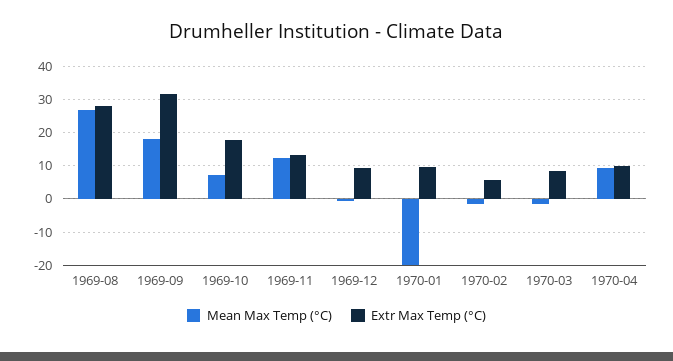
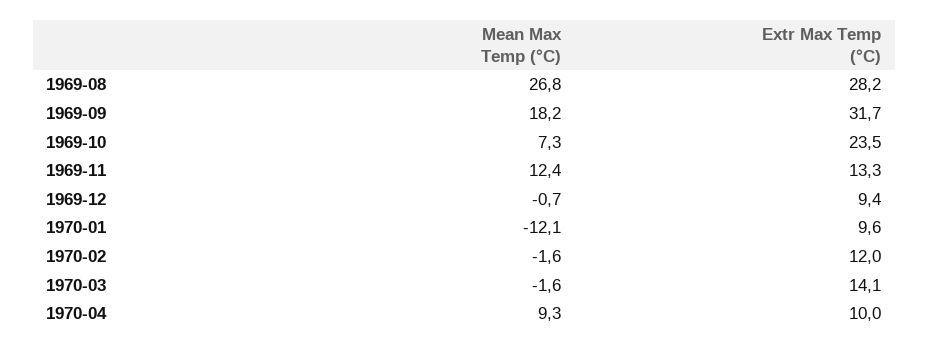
  {
    "Mean Max Temp (°C)": {
      "1969-08": 26.8,
      "1969-09": 18.2,
      "1969-10": 7.3,
      "1969-11": 12.4,
      "1969-12": -0.7,
-     "1970-01": -20,
+     "1970-01": -12.1,
      "1970-02": -1.6,
      "1970-03": -1.6,
      "1970-04": 9.3
    },
    "Extr Max Temp (°C)": {
      "1969-08": 28.2,
      "1969-09": 31.7,
-     "1969-10": 18,
+     "1969-10": 23.5,
      "1969-11": 13.3,
      "1969-12": 9.4,
      "1970-01": 9.6,
-     "1970-02": 6,
+     "1970-02": 12,
-     "1970-03": 8,
+     "1970-03": 14.1,
      "1970-04": 10
    }
  }

